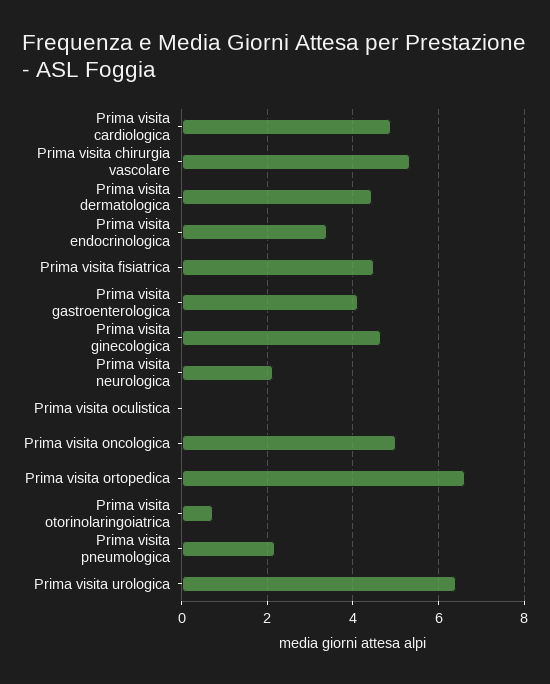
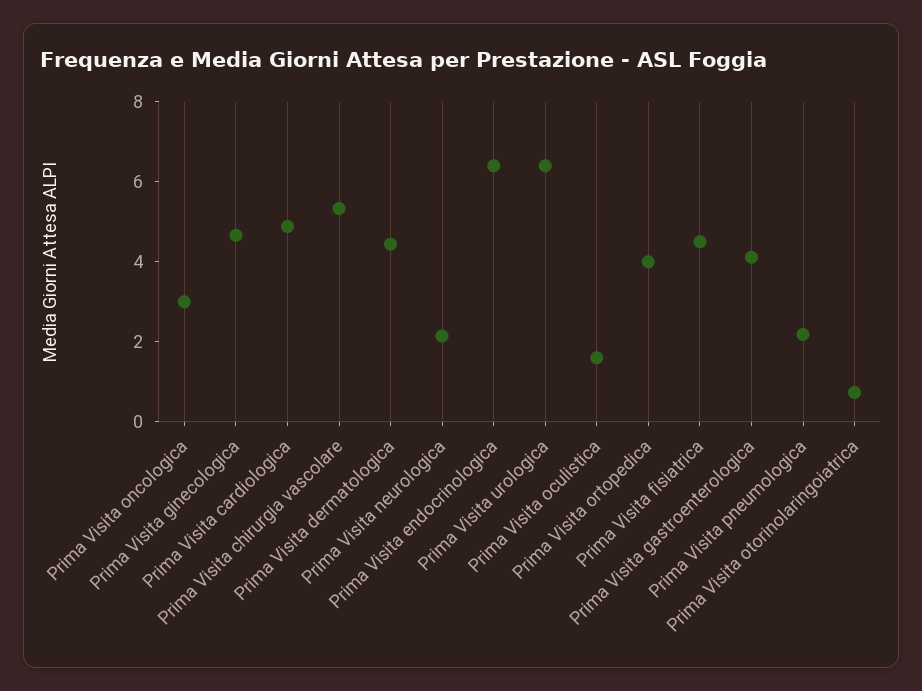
  {
    "Prima visita cardiologica": 4.8,
    "Prima visita chirurgia vascolare": 5.4,
    "Prima visita dermatologica": 4.4,
-   "Prima visita endocrinologica": 3.4,
+   "Prima visita endocrinologica": 6.5,
    "Prima visita fisiatrica": 4.6,
    "Prima visita gastroenterologica": 4.2,
    "Prima visita ginecologica": 4.6,
    "Prima visita neurologica": 2.2,
-   "Prima visita oculistica": 0,
+   "Prima visita oculistica": 1.5,
-   "Prima visita oncologica": 5,
+   "Prima visita oncologica": 3,
-   "Prima visita ortopedica": 6.6,
+   "Prima visita ortopedica": 4,
    "Prima visita otorinolaringoiatrica": 0.8,
    "Prima visita pneumologica": 2.2,
    "Prima visita urologica": 6.4
  }

